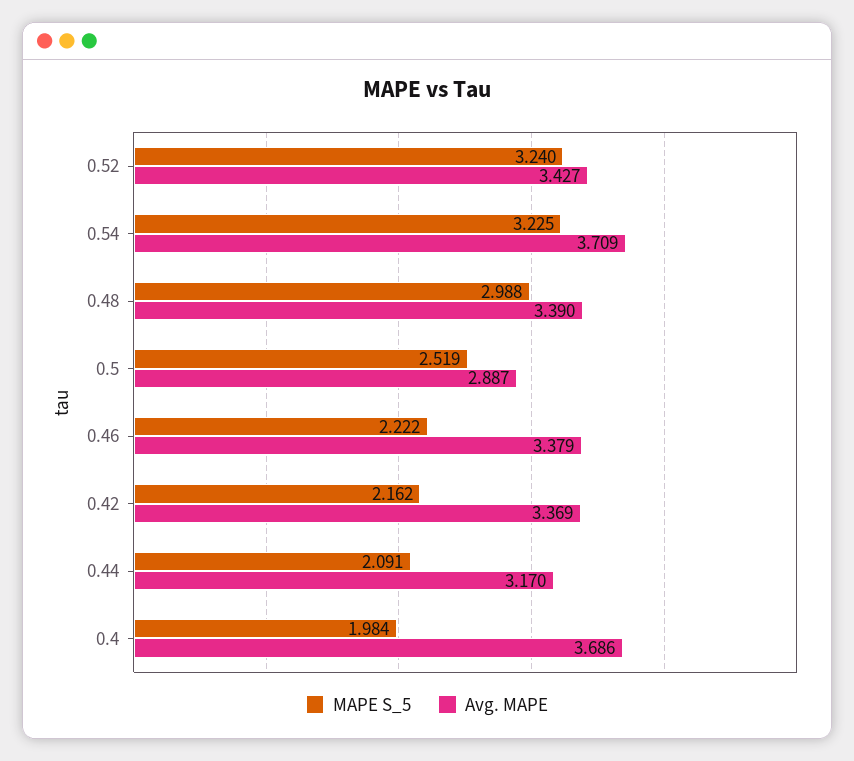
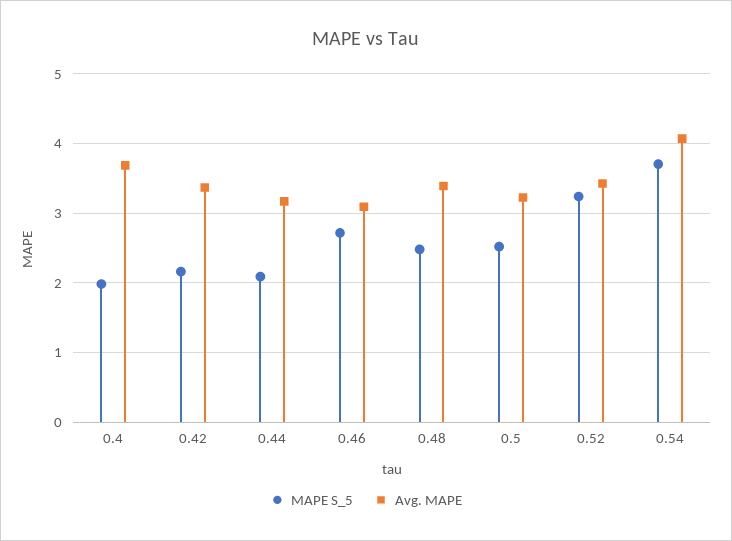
  {
    "MAPE S_5": {
      "0.52": 3.24,
-     "0.54": 3.225,
+     "0.54": 3.7,
-     "0.48": 2.988,
+     "0.48": 2.5,
      "0.5": 2.519,
-     "0.46": 2.222,
+     "0.46": 2.7,
      "0.42": 2.162,
      "0.44": 2.091,
      "0.4": 1.984
    },
    "Avg. MAPE": {
      "0.52": 3.427,
-     "0.54": 3.709,
+     "0.54": 4.1,
      "0.48": 3.39,
-     "0.5": 2.887,
+     "0.5": 3.2,
-     "0.46": 3.379,
+     "0.46": 3.1,
      "0.42": 3.369,
      "0.44": 3.17,
      "0.4": 3.686
    }
  }

